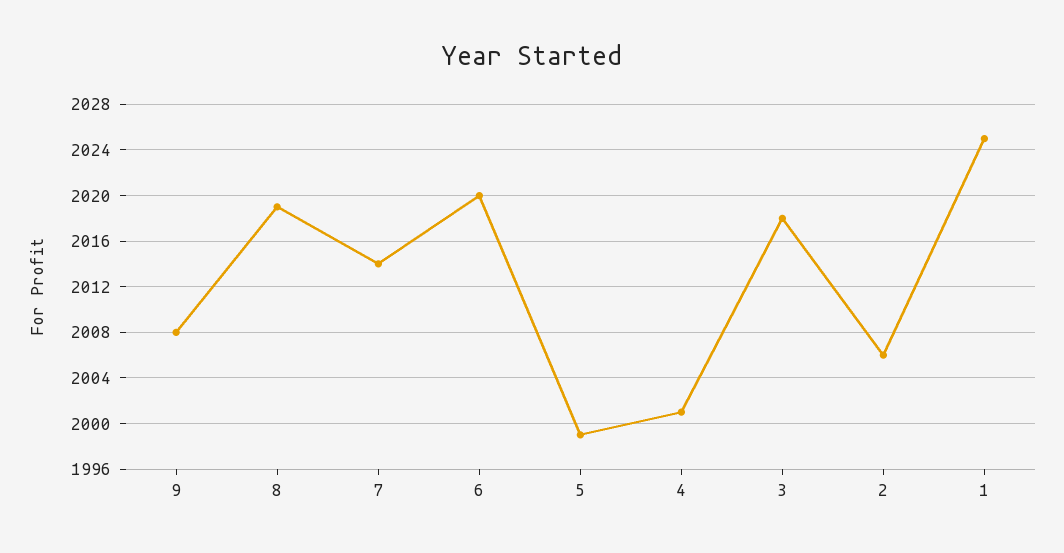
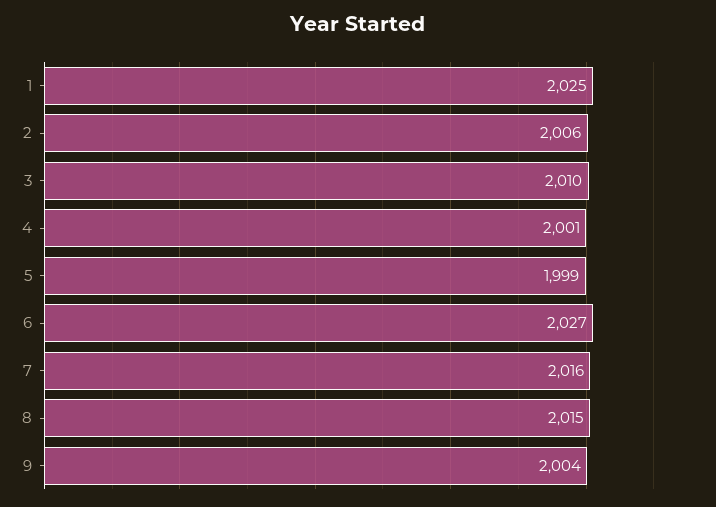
  {
-   "9": 2008,
+   "9": 2004,
-   "8": 2019,
+   "8": 2015,
-   "7": 2014,
+   "7": 2016,
-   "6": 2020,
+   "6": 2027,
    "5": 1999,
    "4": 2001,
-   "3": 2018,
+   "3": 2010,
    "2": 2006,
    "1": 2025
  }

